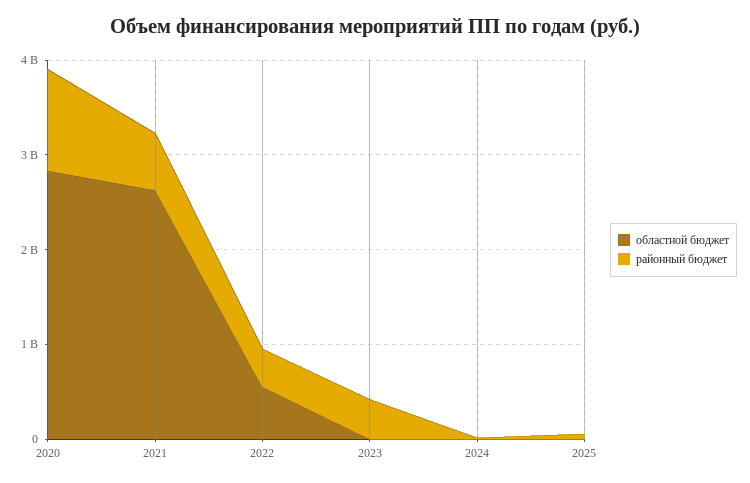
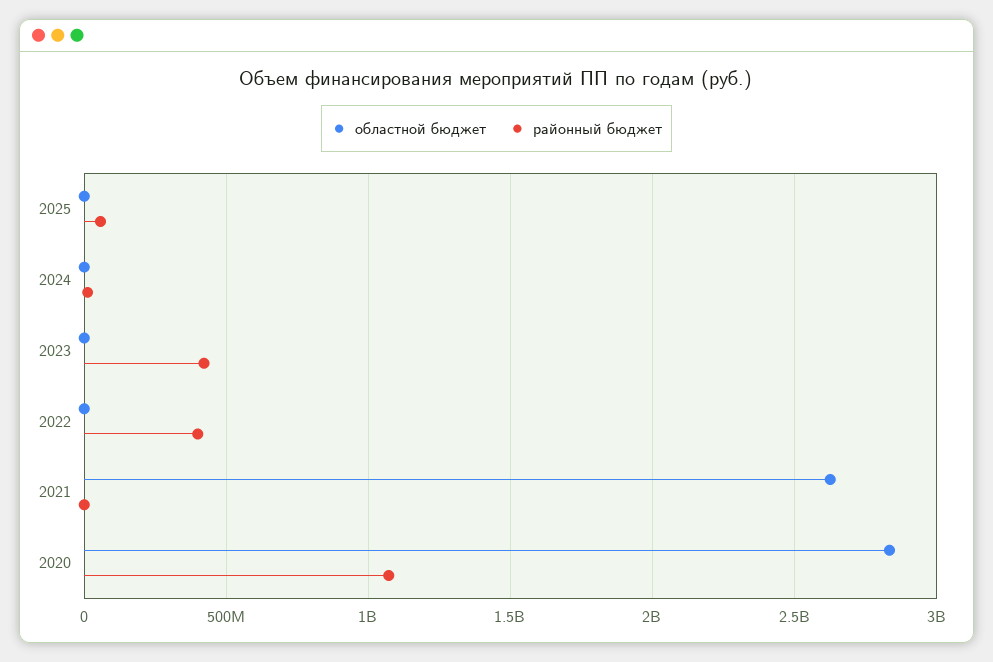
  {
    "областной бюджет": {
      "2020": 2850000000,
      "2021": 2650000000,
-     "2022": 600000000,
+     "2022": 0,
      "2023": 0,
      "2024": 0,
      "2025": 0
    },
    "районный бюджет": {
      "2020": 1050000000,
-     "2021": 600000000,
+     "2021": 0,
      "2022": 400000000,
      "2023": 400000000,
      "2024": 0,
      "2025": 50000000
    }
  }

